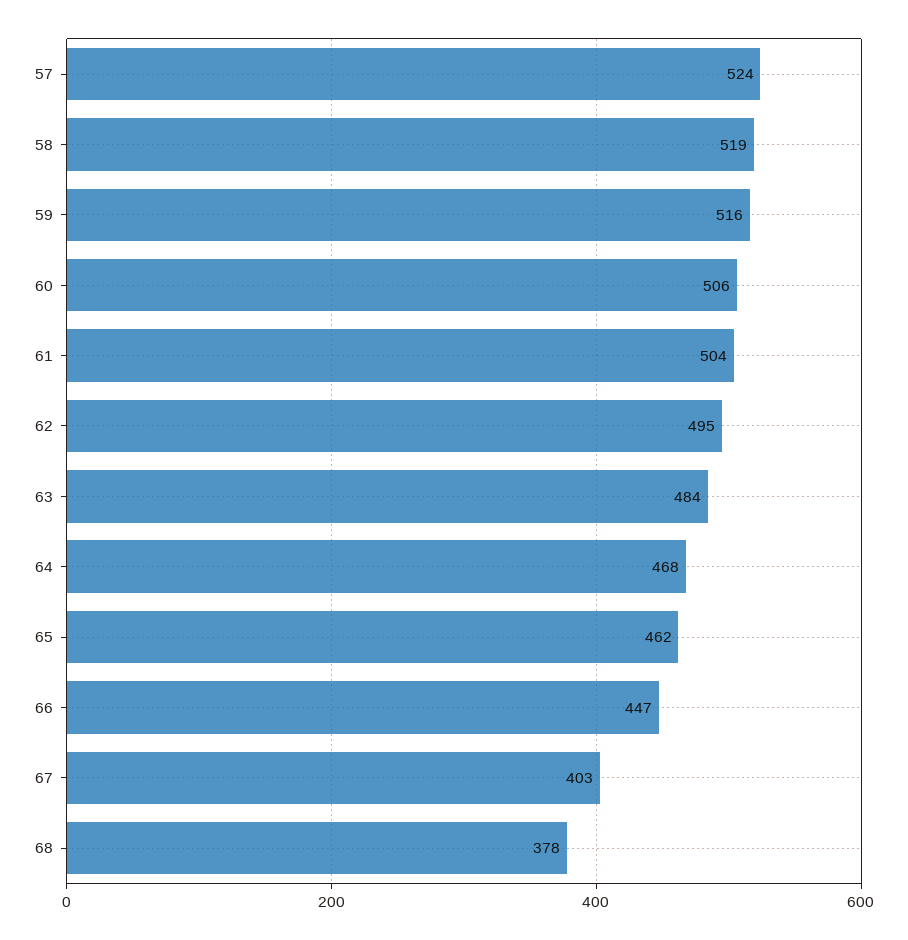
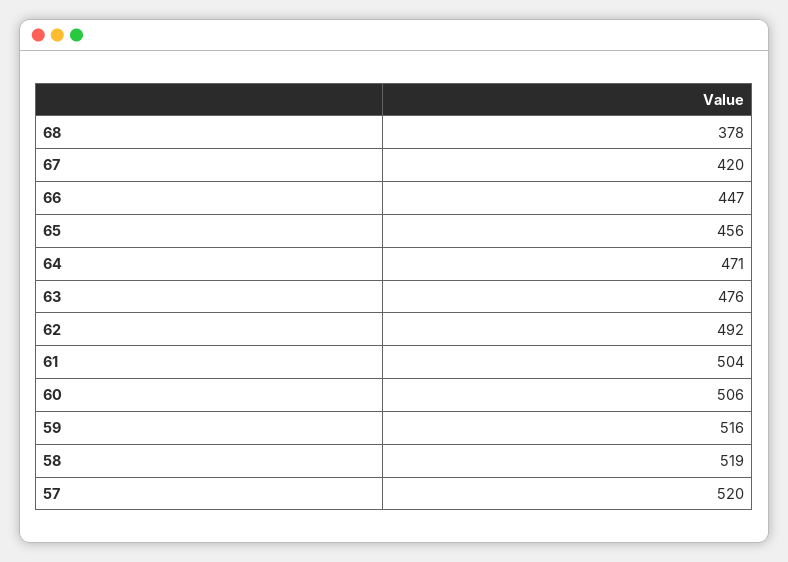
  {
-   "57": 524,
+   "57": 520,
    "58": 519,
    "59": 516,
    "60": 506,
    "61": 504,
-   "62": 495,
+   "62": 492,
-   "63": 484,
+   "63": 476,
-   "64": 468,
+   "64": 471,
-   "65": 462,
+   "65": 456,
    "66": 447,
-   "67": 403,
+   "67": 420,
    "68": 378
  }

